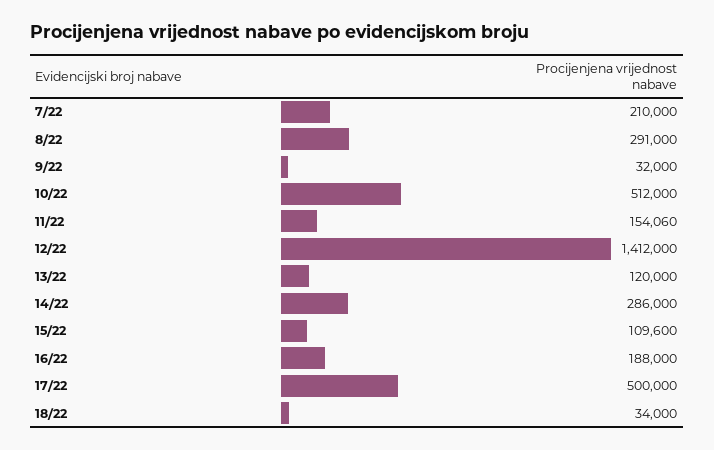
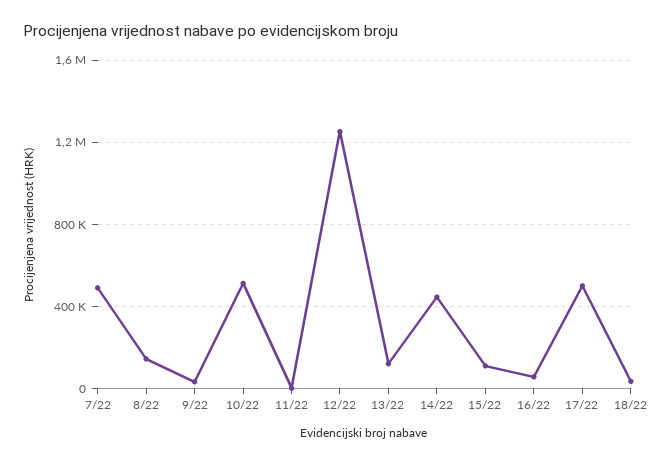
  {
-   "7/22": 210000,
+   "7/22": 500000,
-   "8/22": 291000,
+   "8/22": 150000,
    "9/22": 32000,
    "10/22": 512000,
-   "11/22": 154060,
+   "11/22": 0,
-   "12/22": 1412000,
+   "12/22": 1250000,
    "13/22": 120000,
-   "14/22": 286000,
+   "14/22": 450000,
    "15/22": 109600,
-   "16/22": 188000,
+   "16/22": 50000,
    "17/22": 500000,
    "18/22": 34000
  }

